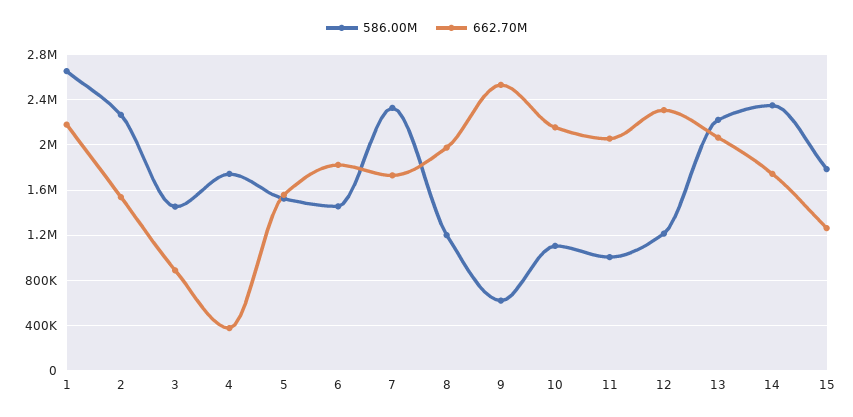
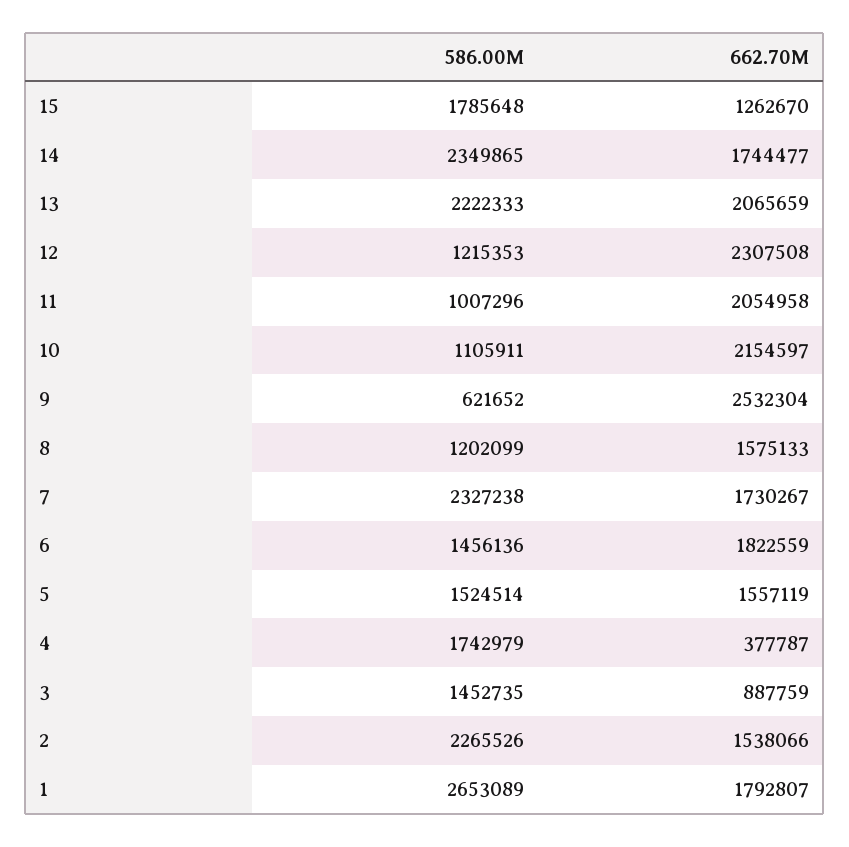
  {
    "586.00M": {
      "1": 2653089,
      "2": 2265526,
      "3": 1452735,
      "4": 1742979,
      "5": 1524514,
      "6": 1456136,
      "7": 2327238,
      "8": 1202099,
      "9": 621652,
      "10": 1105911,
      "11": 1007296,
      "12": 1215353,
      "13": 2222333,
      "14": 2349865,
      "15": 1785648
    },
    "662.70M": {
-     "1": 2200000,
+     "1": 1792807,
      "2": 1538066,
      "3": 887759,
      "4": 377787,
      "5": 1557119,
      "6": 1822559,
      "7": 1730267,
-     "8": 2000000,
+     "8": 1575133,
      "9": 2532304,
      "10": 2154597,
      "11": 2054958,
      "12": 2307508,
      "13": 2065659,
      "14": 1744477,
      "15": 1262670
    }
  }

